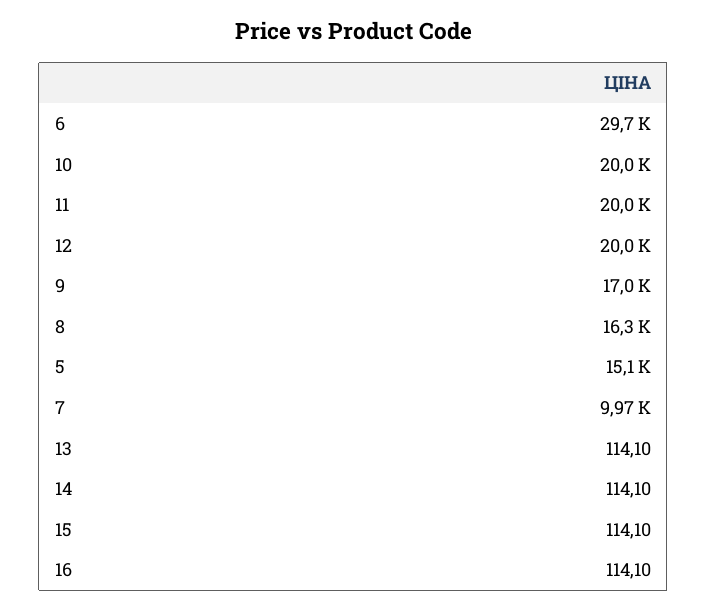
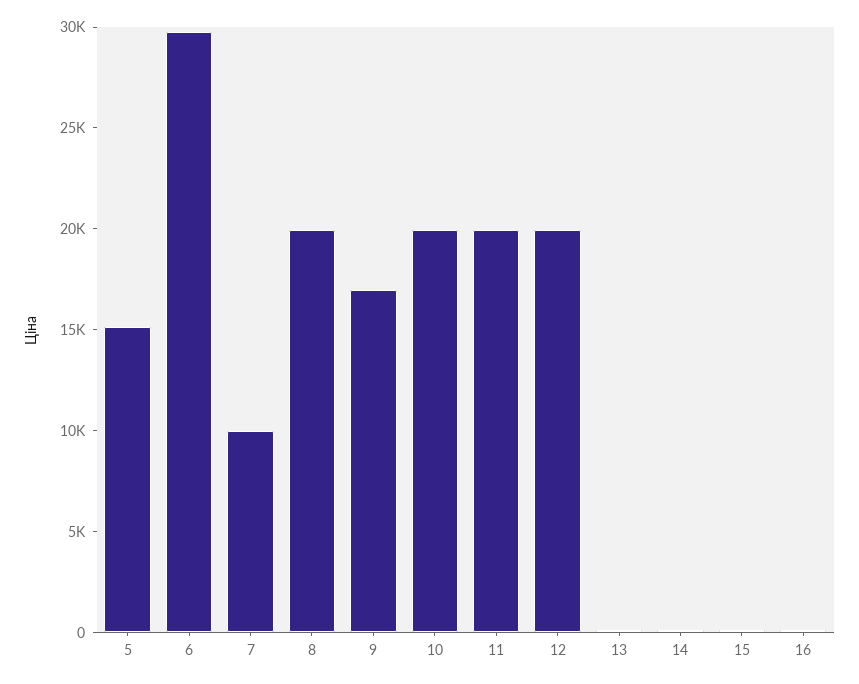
  {
    "6": 29700,
    "10": 20000,
    "11": 20000,
    "12": 20000,
    "9": 17000,
-   "8": 16300,
+   "8": 20000,
    "5": 15100,
    "7": 9970,
    "13": 114.1,
    "14": 114.1,
    "15": 114.1,
    "16": 114.1
  }

